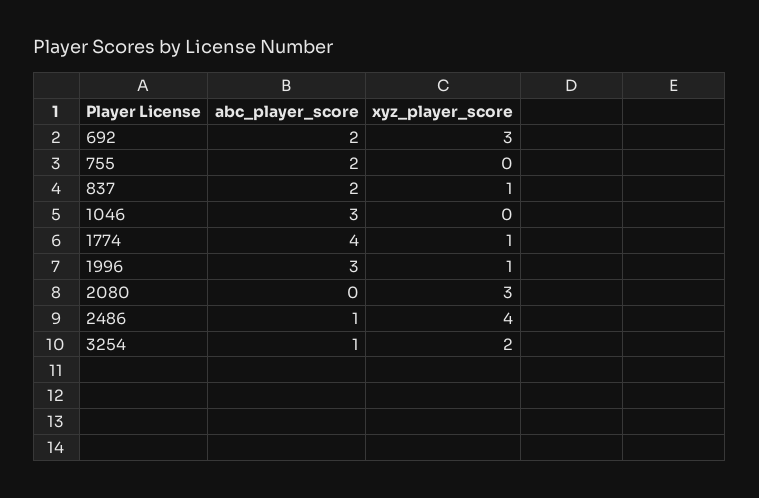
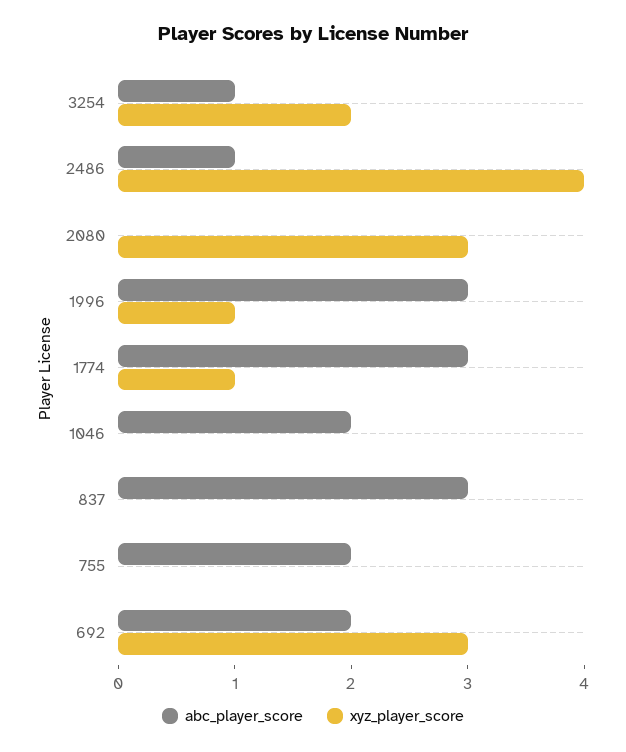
  {
    "abc_player_score": {
      "692": 2,
      "755": 2,
-     "837": 2,
+     "837": 3,
-     "1046": 3,
+     "1046": 2,
-     "1774": 4,
+     "1774": 3,
      "1996": 3,
      "2080": 0,
      "2486": 1,
      "3254": 1
    },
    "xyz_player_score": {
      "692": 3,
      "755": 0,
-     "837": 1,
+     "837": 0,
      "1046": 0,
      "1774": 1,
      "1996": 1,
      "2080": 3,
      "2486": 4,
      "3254": 2
    }
  }

